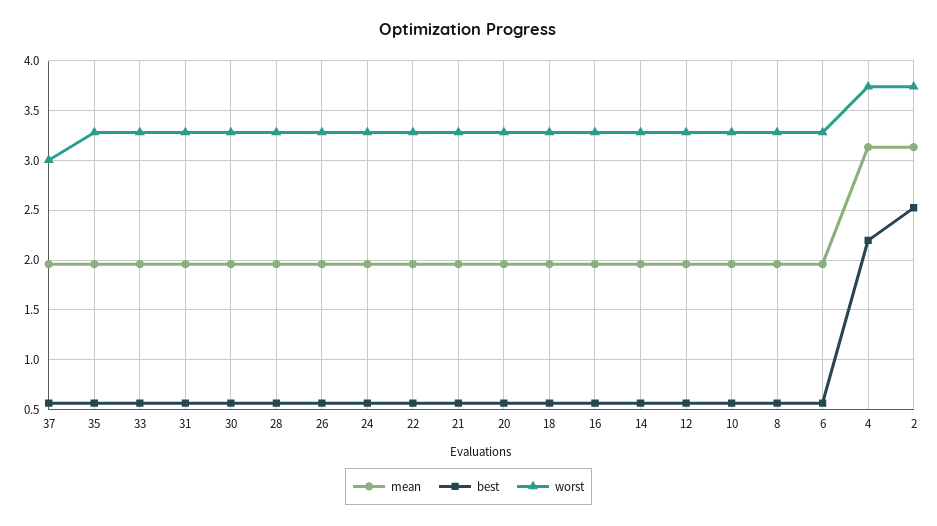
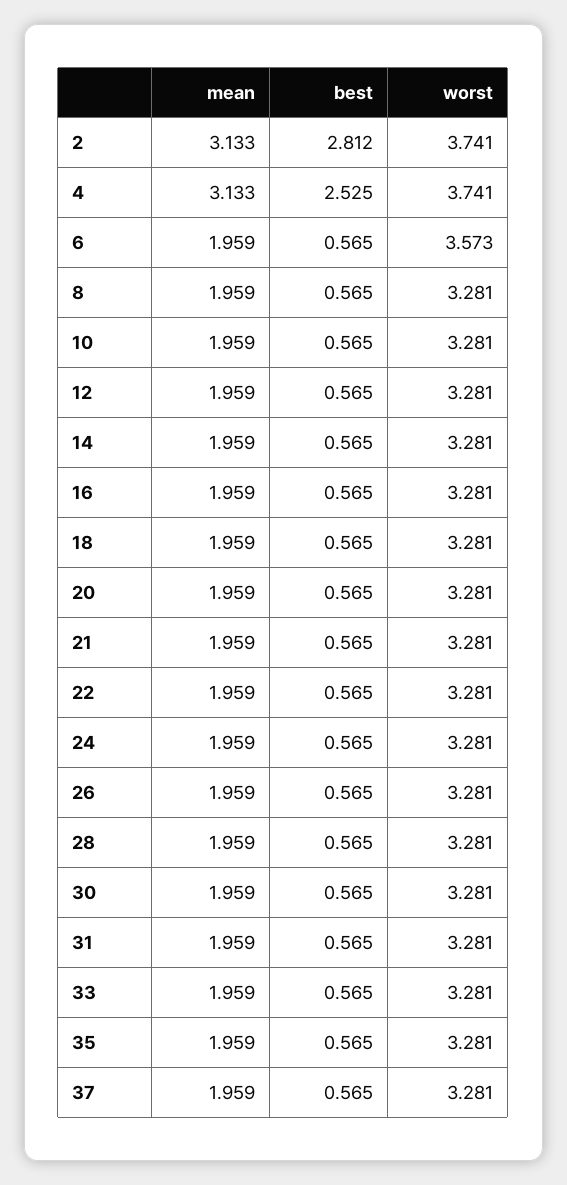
  {
    "mean": {
      "37": 1.959,
      "35": 1.959,
      "33": 1.959,
      "31": 1.959,
      "30": 1.959,
      "28": 1.959,
      "26": 1.959,
      "24": 1.959,
      "22": 1.959,
      "21": 1.959,
      "20": 1.959,
      "18": 1.959,
      "16": 1.959,
      "14": 1.959,
      "12": 1.959,
      "10": 1.959,
      "8": 1.959,
      "6": 1.959,
      "4": 3.133,
      "2": 3.133
    },
    "best": {
      "37": 0.565,
      "35": 0.565,
      "33": 0.565,
      "31": 0.565,
      "30": 0.565,
      "28": 0.565,
      "26": 0.565,
      "24": 0.565,
      "22": 0.565,
      "21": 0.565,
      "20": 0.565,
      "18": 0.565,
      "16": 0.565,
      "14": 0.565,
      "12": 0.565,
      "10": 0.565,
      "8": 0.565,
      "6": 0.565,
-     "4": 2.2,
+     "4": 2.525,
-     "2": 2.5
+     "2": 2.812
    },
    "worst": {
-     "37": 3,
+     "37": 3.281,
      "35": 3.281,
      "33": 3.281,
      "31": 3.281,
      "30": 3.281,
      "28": 3.281,
      "26": 3.281,
      "24": 3.281,
      "22": 3.281,
      "21": 3.281,
      "20": 3.281,
      "18": 3.281,
      "16": 3.281,
      "14": 3.281,
      "12": 3.281,
      "10": 3.281,
      "8": 3.281,
-     "6": 3.3,
+     "6": 3.573,
      "4": 3.741,
      "2": 3.741
    }
  }

